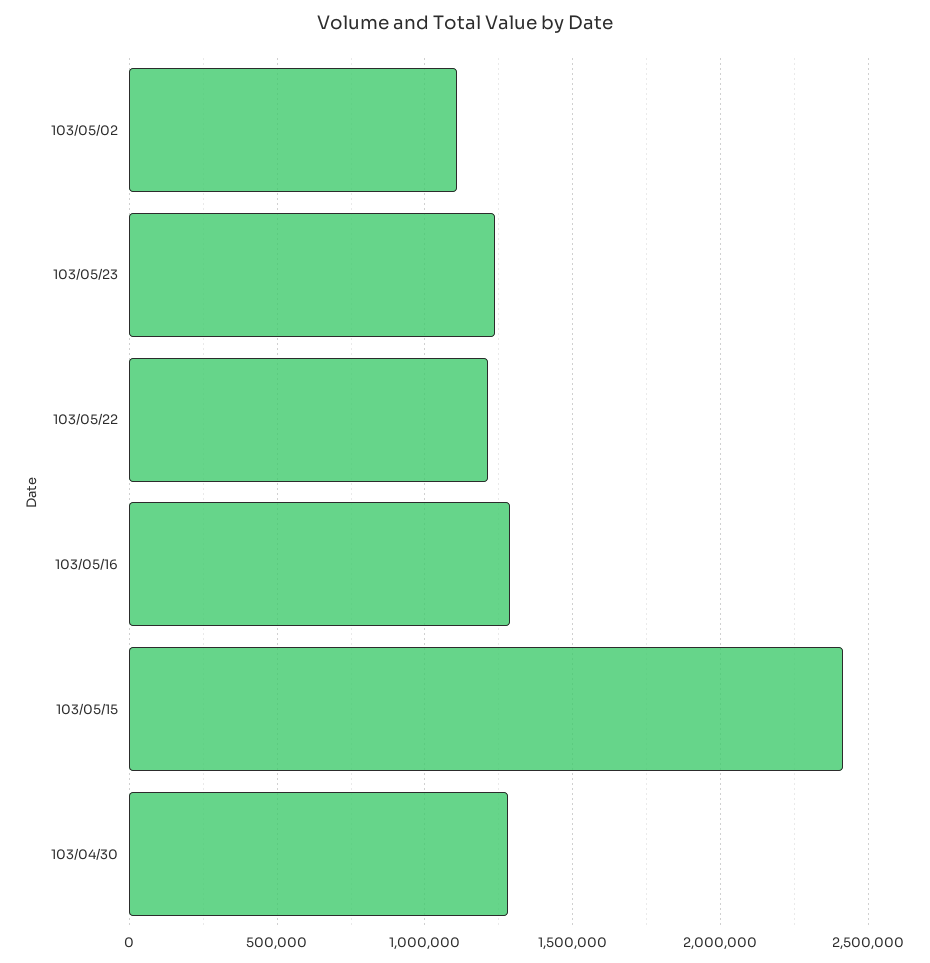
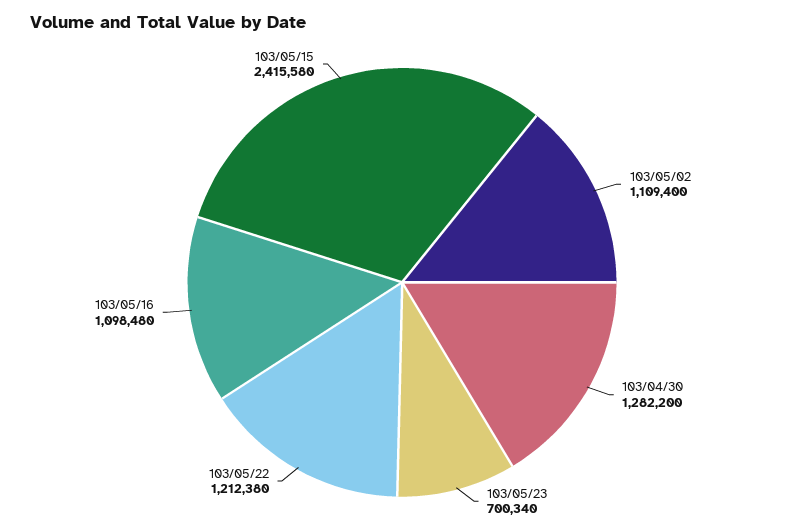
  {
    "103/05/02": 1109400,
-   "103/05/23": 1250000,
+   "103/05/23": 700340,
    "103/05/22": 1212380,
-   "103/05/16": 1300000,
+   "103/05/16": 1098480,
    "103/05/15": 2415580,
    "103/04/30": 1282200
  }

